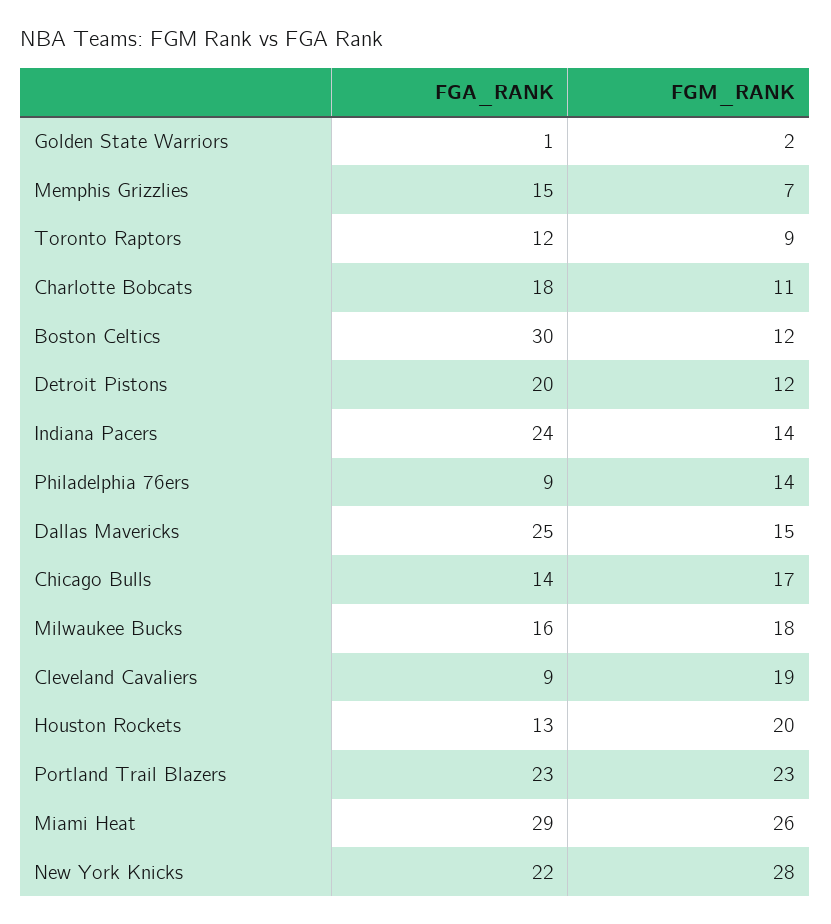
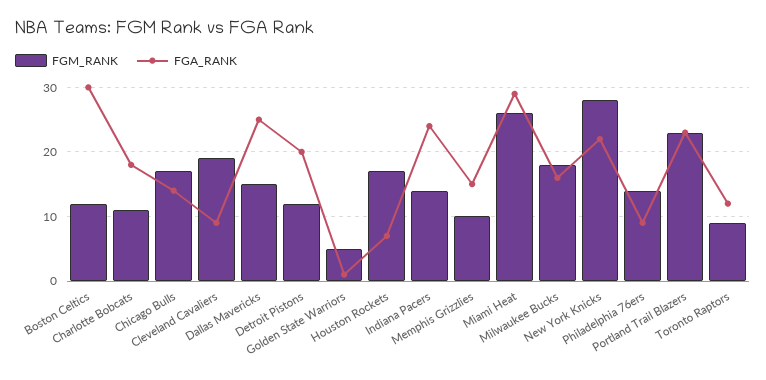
  {
    "FGA_RANK": {
      "Golden State Warriors": 1,
      "Memphis Grizzlies": 15,
      "Toronto Raptors": 12,
      "Charlotte Bobcats": 18,
      "Boston Celtics": 30,
      "Detroit Pistons": 20,
      "Indiana Pacers": 24,
      "Philadelphia 76ers": 9,
      "Dallas Mavericks": 25,
      "Chicago Bulls": 14,
      "Milwaukee Bucks": 16,
      "Cleveland Cavaliers": 9,
-     "Houston Rockets": 13,
+     "Houston Rockets": 7,
      "Portland Trail Blazers": 23,
      "Miami Heat": 29,
      "New York Knicks": 22
    },
    "FGM_RANK": {
-     "Golden State Warriors": 2,
+     "Golden State Warriors": 5,
-     "Memphis Grizzlies": 7,
+     "Memphis Grizzlies": 10,
      "Toronto Raptors": 9,
      "Charlotte Bobcats": 11,
      "Boston Celtics": 12,
      "Detroit Pistons": 12,
      "Indiana Pacers": 14,
      "Philadelphia 76ers": 14,
      "Dallas Mavericks": 15,
      "Chicago Bulls": 17,
      "Milwaukee Bucks": 18,
      "Cleveland Cavaliers": 19,
-     "Houston Rockets": 20,
+     "Houston Rockets": 17,
      "Portland Trail Blazers": 23,
      "Miami Heat": 26,
      "New York Knicks": 28
    }
  }

